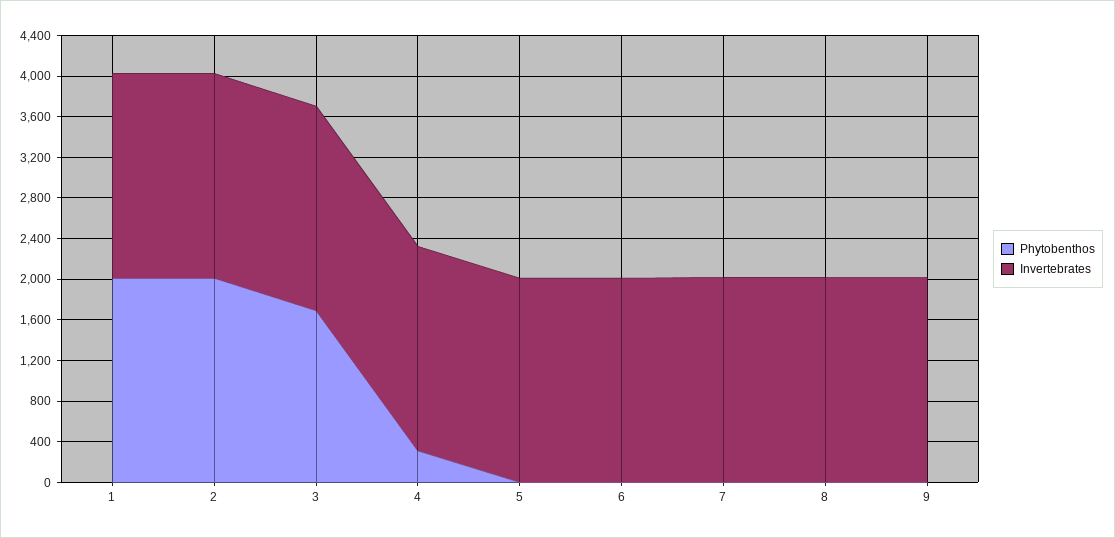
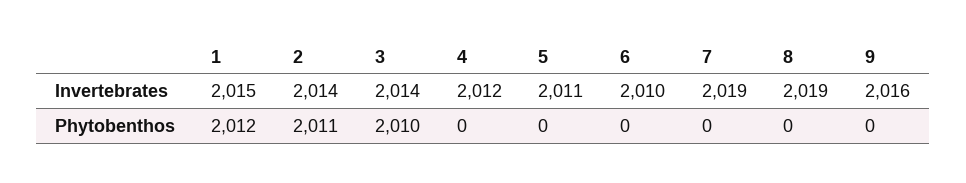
  {
    "Phytobenthos": {
      "1": 2012,
      "2": 2011,
-     "3": 1700,
+     "3": 2010,
-     "4": 300,
+     "4": 0,
      "5": 0,
      "6": 0,
      "7": 0,
      "8": 0,
      "9": 0
    },
    "Invertebrates": {
      "1": 2015,
      "2": 2014,
      "3": 2014,
      "4": 2012,
      "5": 2011,
      "6": 2010,
      "7": 2019,
      "8": 2019,
      "9": 2016
    }
  }

